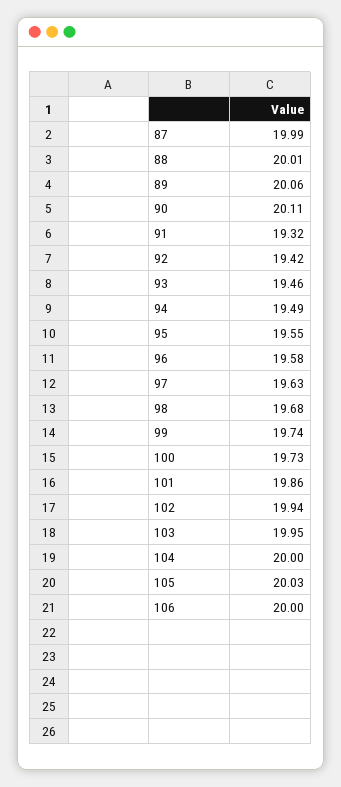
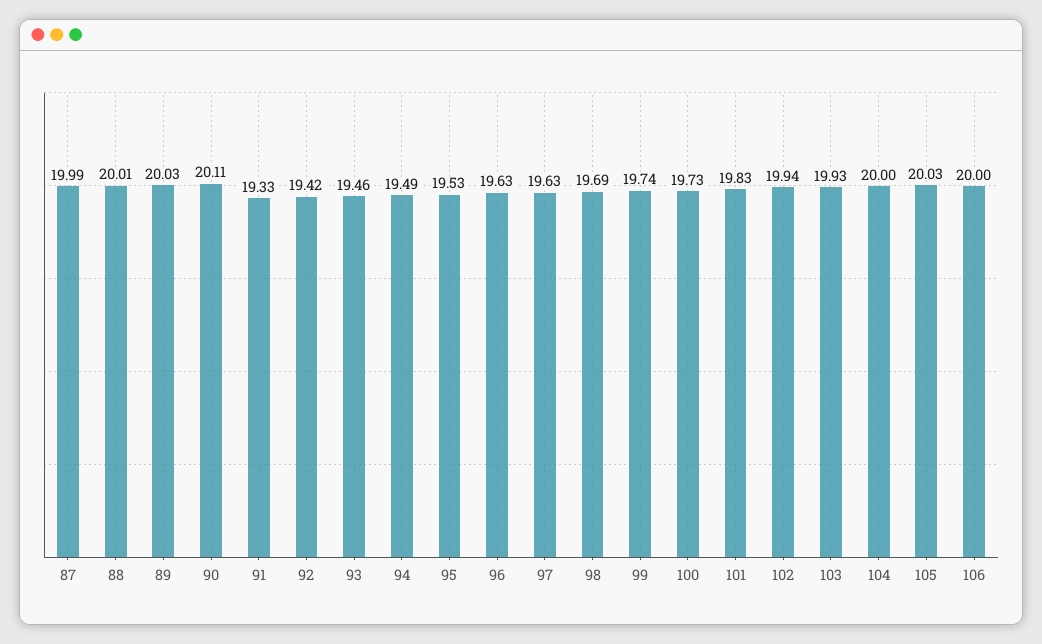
  {
    "87": 19.99,
    "88": 20.01,
-   "89": 20.06,
+   "89": 20.03,
    "90": 20.11,
-   "91": 19.32,
+   "91": 19.33,
    "92": 19.42,
    "93": 19.46,
    "94": 19.49,
-   "95": 19.55,
+   "95": 19.53,
-   "96": 19.58,
+   "96": 19.63,
    "97": 19.63,
-   "98": 19.68,
+   "98": 19.69,
    "99": 19.74,
    "100": 19.73,
-   "101": 19.86,
+   "101": 19.83,
    "102": 19.94,
-   "103": 19.95,
+   "103": 19.93,
    "104": 20,
    "105": 20.03,
    "106": 20
  }

